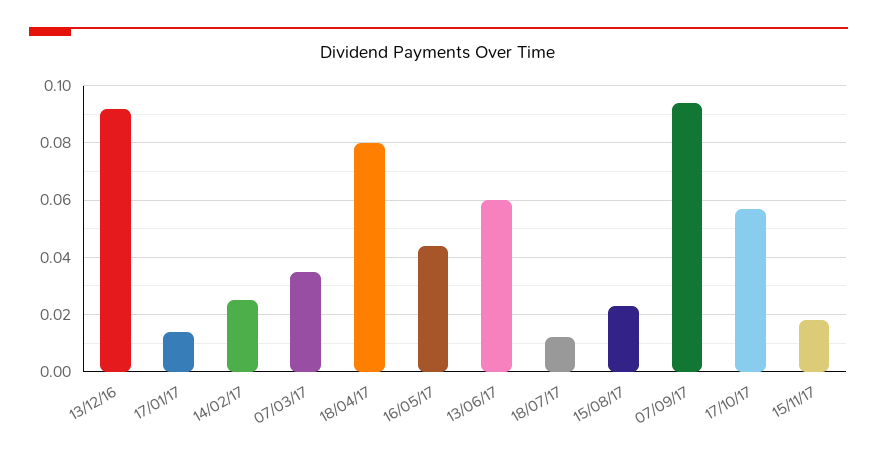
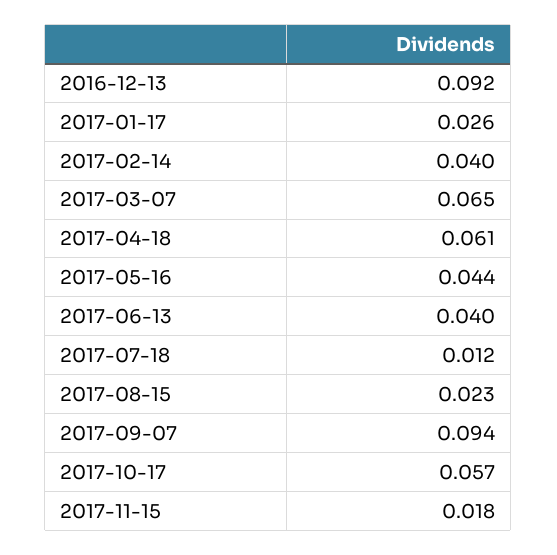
  {
    "13/12/16": 0.092,
-   "17/01/17": 0.015,
+   "17/01/17": 0.026,
-   "14/02/17": 0.025,
+   "14/02/17": 0.04,
-   "07/03/17": 0.035,
+   "07/03/17": 0.065,
-   "18/04/17": 0.08,
+   "18/04/17": 0.061,
    "16/05/17": 0.044,
-   "13/06/17": 0.06,
+   "13/06/17": 0.04,
    "18/07/17": 0.012,
    "15/08/17": 0.023,
    "07/09/17": 0.094,
    "17/10/17": 0.057,
    "15/11/17": 0.018
  }

